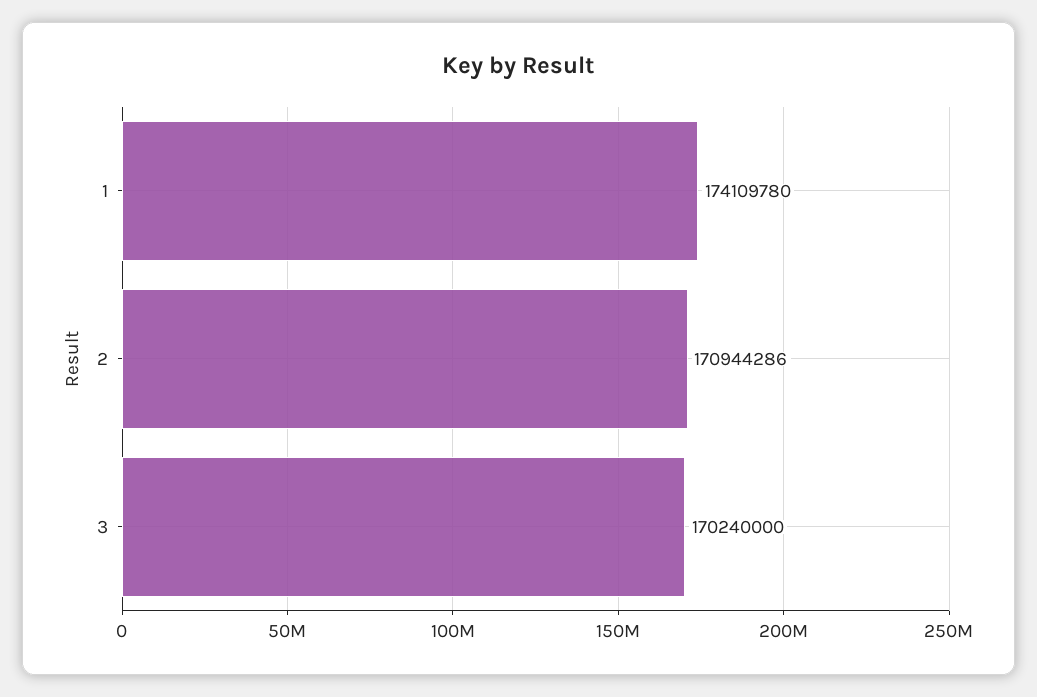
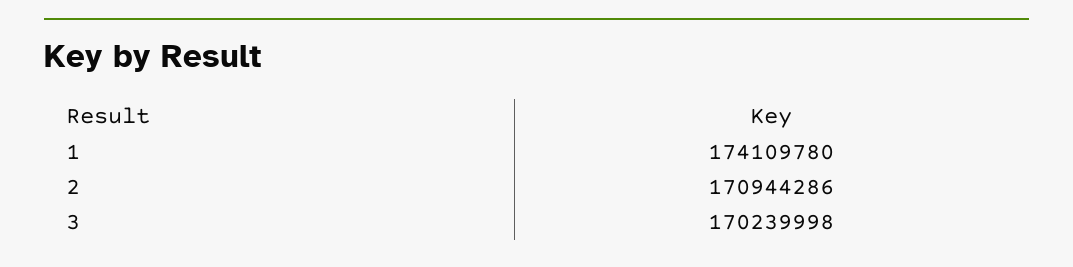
  {
    "1": 174109780,
    "2": 170944286,
-   "3": 170240000
+   "3": 170239998
  }

